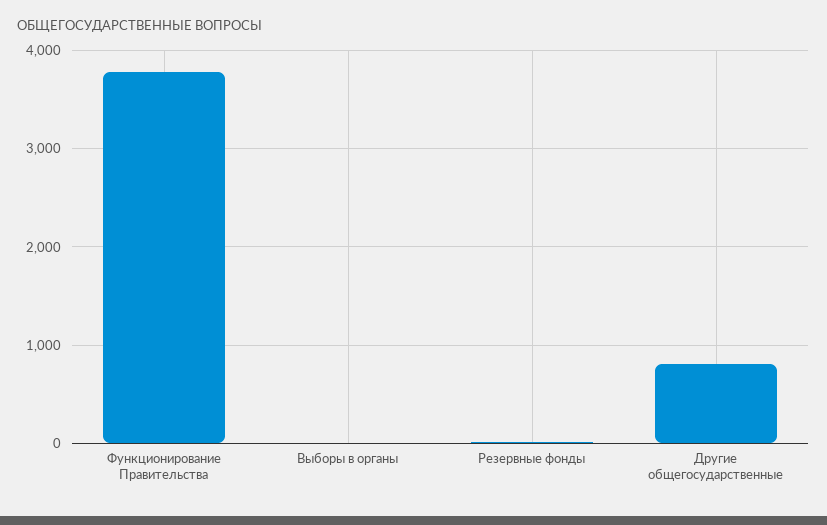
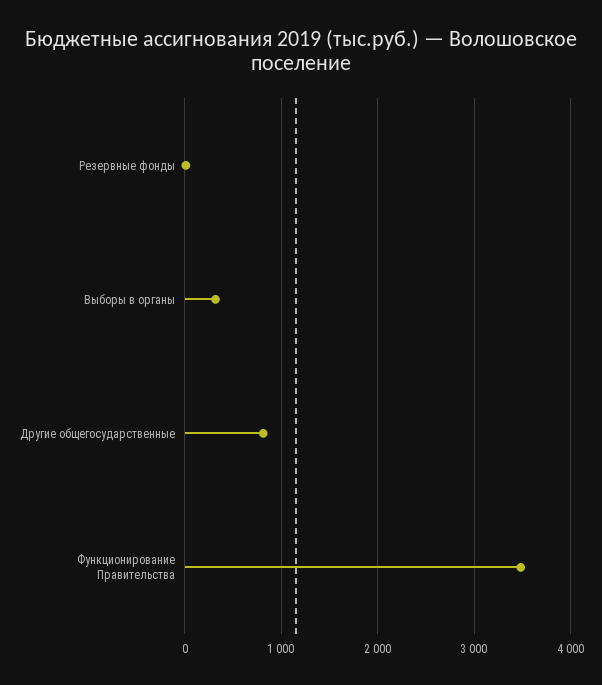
  {
-   "Функционирование Правительства": 3800,
+   "Функционирование Правительства": 3500,
-   "Выборы в органы": 0,
+   "Выборы в органы": 300,
    "Резервные фонды": 0,
    "Другие общегосударственные": 800
  }

